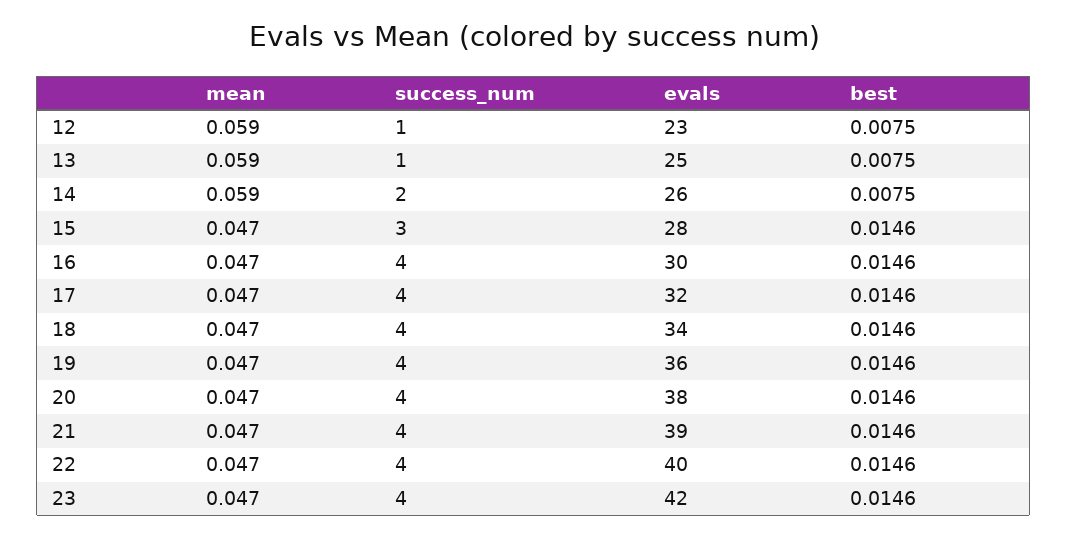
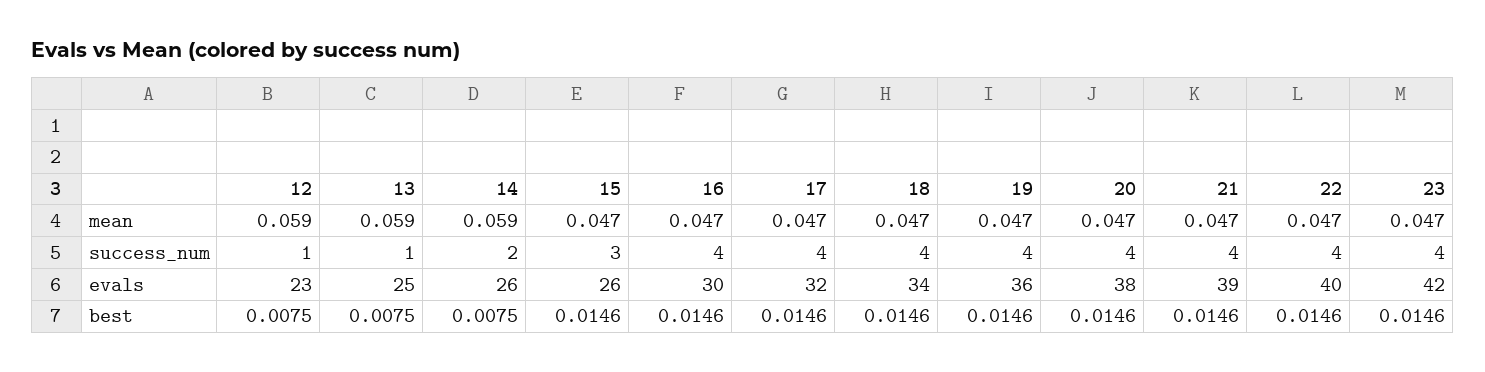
  {
    "mean": {
      "12": 0.059,
      "13": 0.059,
      "14": 0.059,
      "15": 0.047,
      "16": 0.047,
      "17": 0.047,
      "18": 0.047,
      "19": 0.047,
      "20": 0.047,
      "21": 0.047,
      "22": 0.047,
      "23": 0.047
    },
    "success_num": {
      "12": 1,
      "13": 1,
      "14": 2,
      "15": 3,
      "16": 4,
      "17": 4,
      "18": 4,
      "19": 4,
      "20": 4,
      "21": 4,
      "22": 4,
      "23": 4
    },
    "evals": {
      "12": 23,
      "13": 25,
      "14": 26,
-     "15": 28,
+     "15": 26,
      "16": 30,
      "17": 32,
      "18": 34,
      "19": 36,
      "20": 38,
      "21": 39,
      "22": 40,
      "23": 42
    },
    "best": {
      "12": 0.0075,
      "13": 0.0075,
      "14": 0.0075,
      "15": 0.0146,
      "16": 0.0146,
      "17": 0.0146,
      "18": 0.0146,
      "19": 0.0146,
      "20": 0.0146,
      "21": 0.0146,
      "22": 0.0146,
      "23": 0.0146
    }
  }

